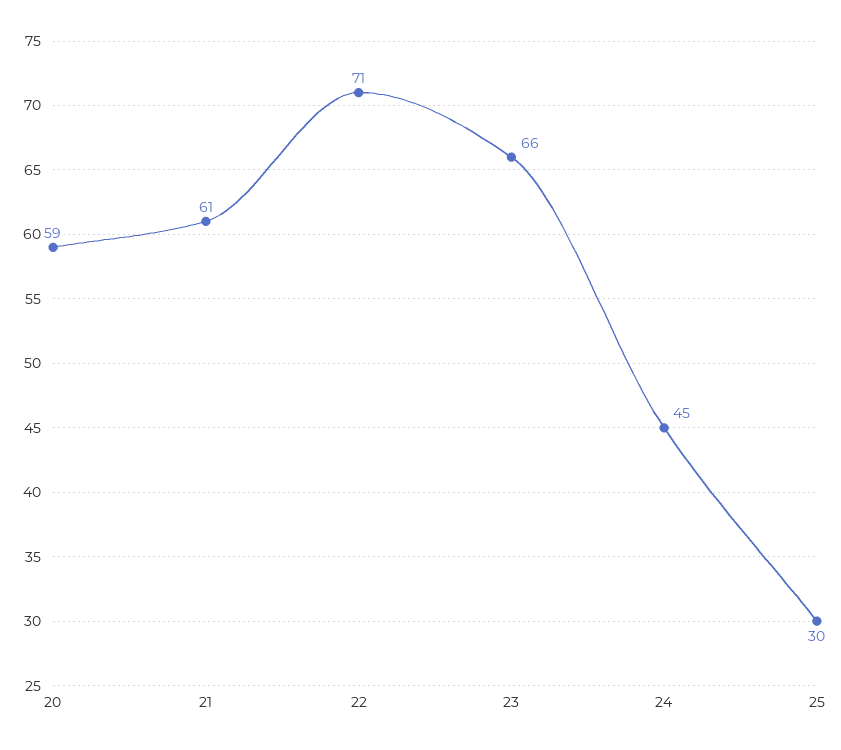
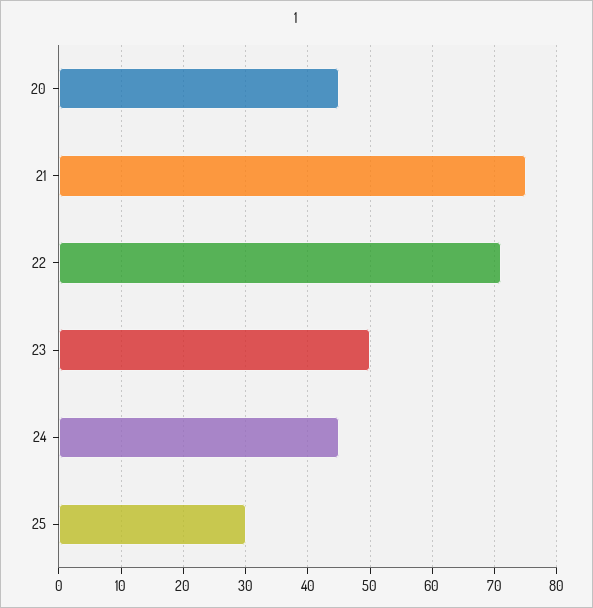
  {
-   "20": 59,
+   "20": 45,
-   "21": 61,
+   "21": 75,
    "22": 71,
-   "23": 66,
+   "23": 50,
    "24": 45,
    "25": 30
  }

